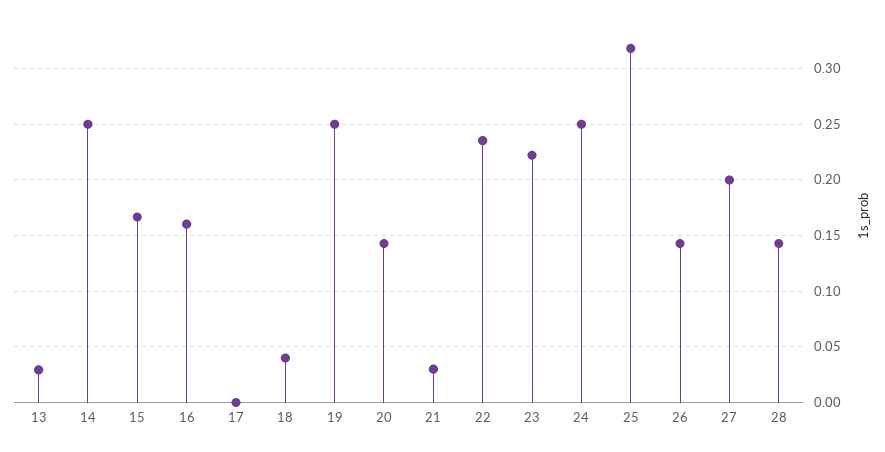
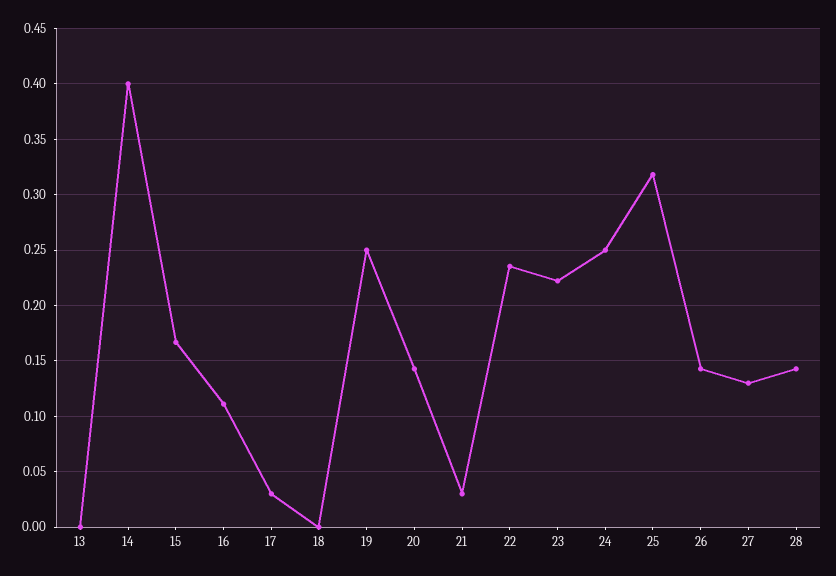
  {
-   "13": 0.03,
+   "13": 0,
-   "14": 0.25,
+   "14": 0.4,
    "15": 0.17,
-   "16": 0.16,
+   "16": 0.11,
-   "17": 0,
+   "17": 0.03,
-   "18": 0.04,
+   "18": 0,
    "19": 0.25,
    "20": 0.14,
    "21": 0.03,
    "22": 0.24,
    "23": 0.22,
    "24": 0.25,
    "25": 0.32,
    "26": 0.14,
-   "27": 0.2,
+   "27": 0.13,
    "28": 0.14
  }

